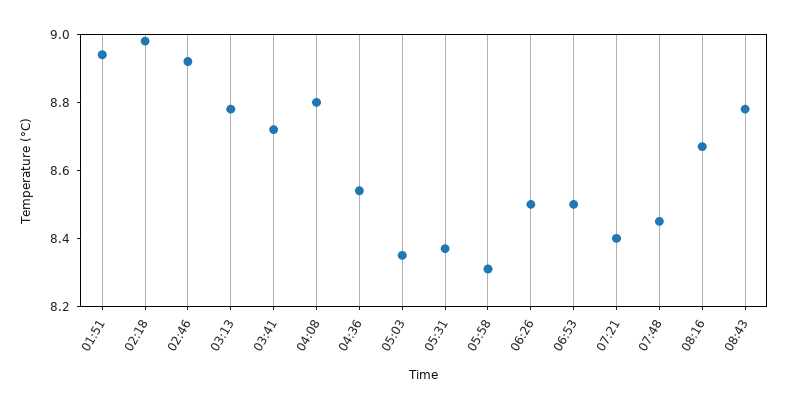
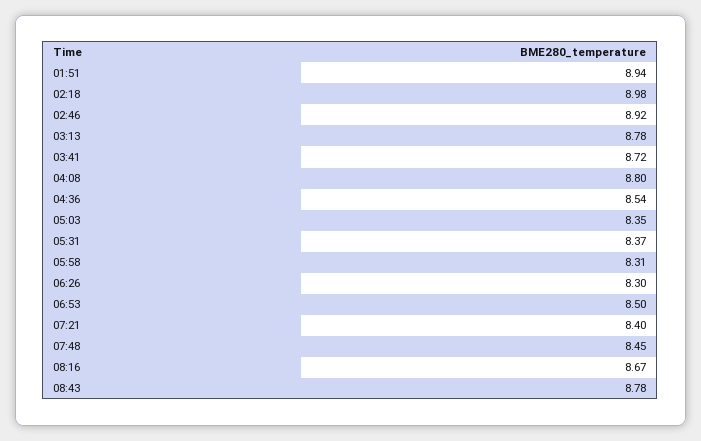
  {
    "01:51": 8.94,
    "02:18": 8.98,
    "02:46": 8.92,
    "03:13": 8.78,
    "03:41": 8.72,
    "04:08": 8.8,
    "04:36": 8.54,
    "05:03": 8.35,
    "05:31": 8.37,
    "05:58": 8.31,
-   "06:26": 8.5,
+   "06:26": 8.3,
    "06:53": 8.5,
    "07:21": 8.4,
    "07:48": 8.45,
    "08:16": 8.67,
    "08:43": 8.78
  }

